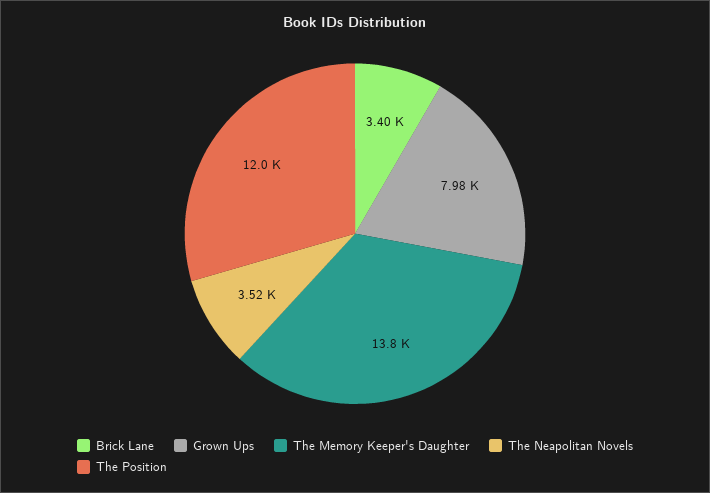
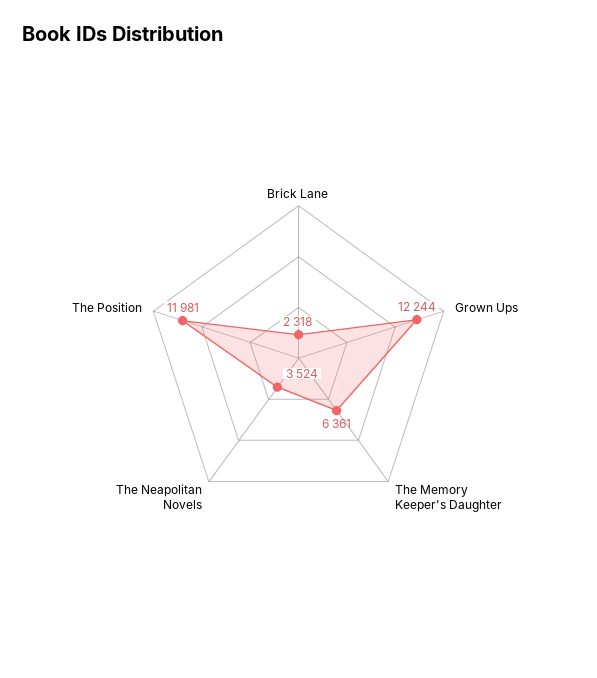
  {
-   "Brick Lane": 3400,
+   "Brick Lane": 2318,
-   "Grown Ups": 7980,
+   "Grown Ups": 12244,
-   "The Memory Keeper's Daughter": 13800,
+   "The Memory Keeper's Daughter": 6361,
    "The Neapolitan Novels": 3524,
    "The Position": 11981
  }

